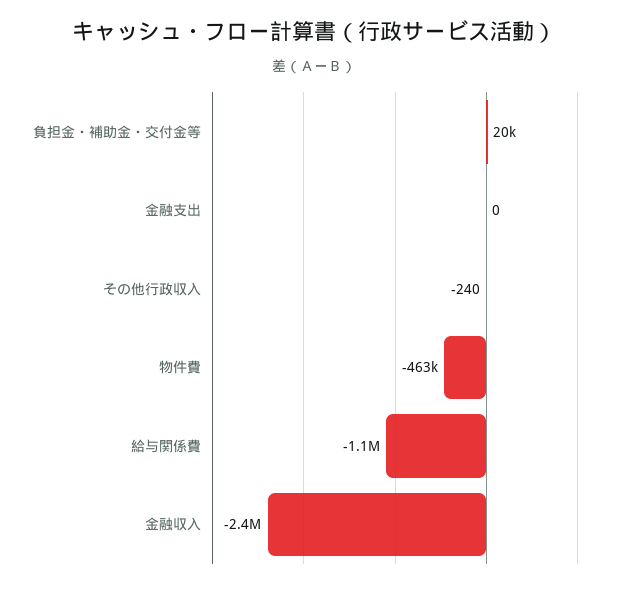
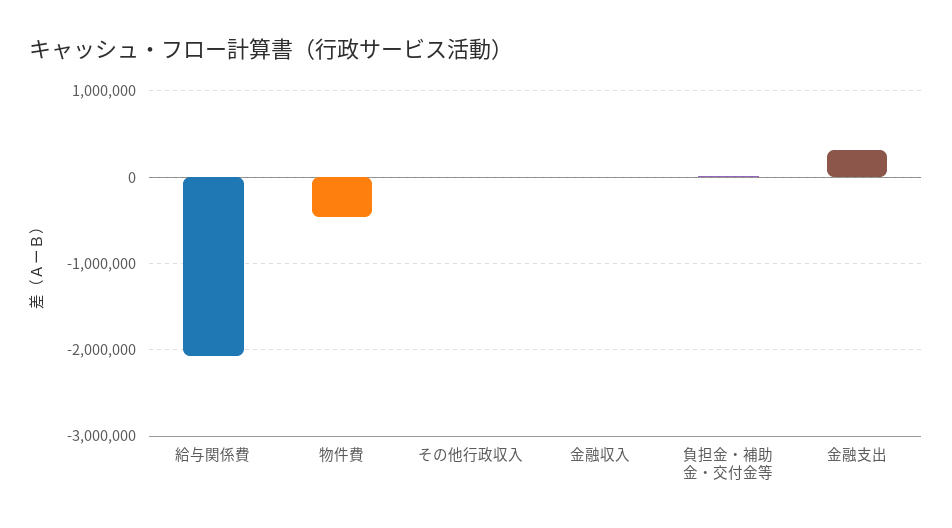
  {
    "負担金・補助金・交付金等": 20000,
-   "金融支出": 0,
+   "金融支出": 300000,
    "その他行政収入": -240,
    "物件費": -463000,
-   "給与関係費": -1100000,
+   "給与関係費": -2100000,
-   "金融収入": -2400000
+   "金融収入": 0
  }

